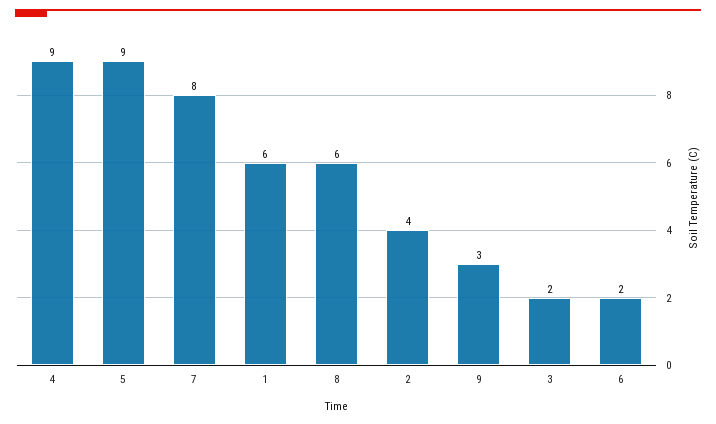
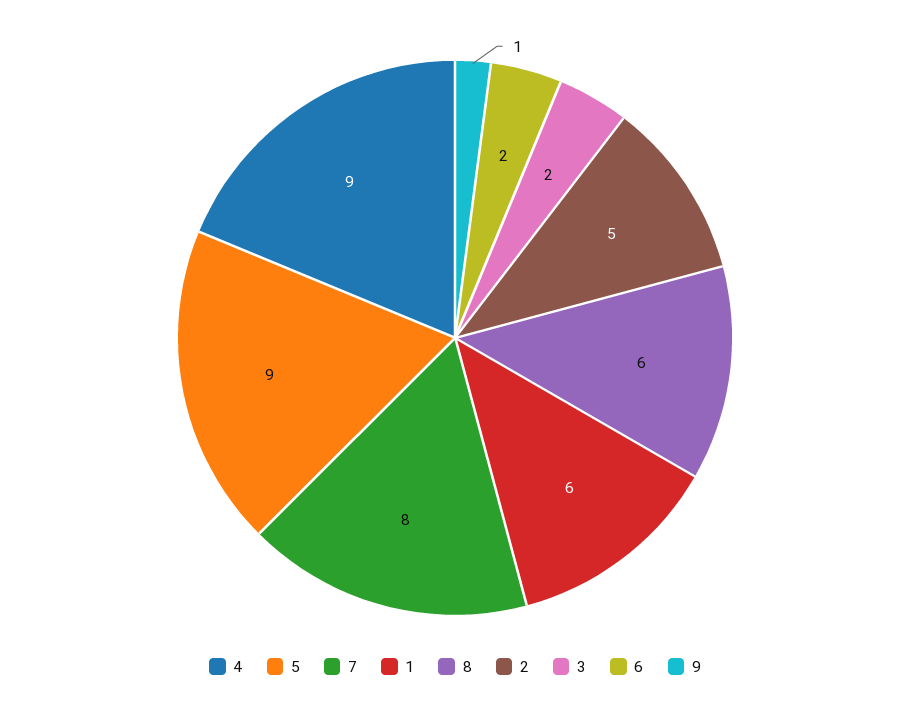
  {
    "4": 9,
    "5": 9,
    "7": 8,
    "1": 6,
    "8": 6,
-   "2": 4,
+   "2": 5,
-   "9": 3,
+   "9": 1,
    "3": 2,
    "6": 2
  }

